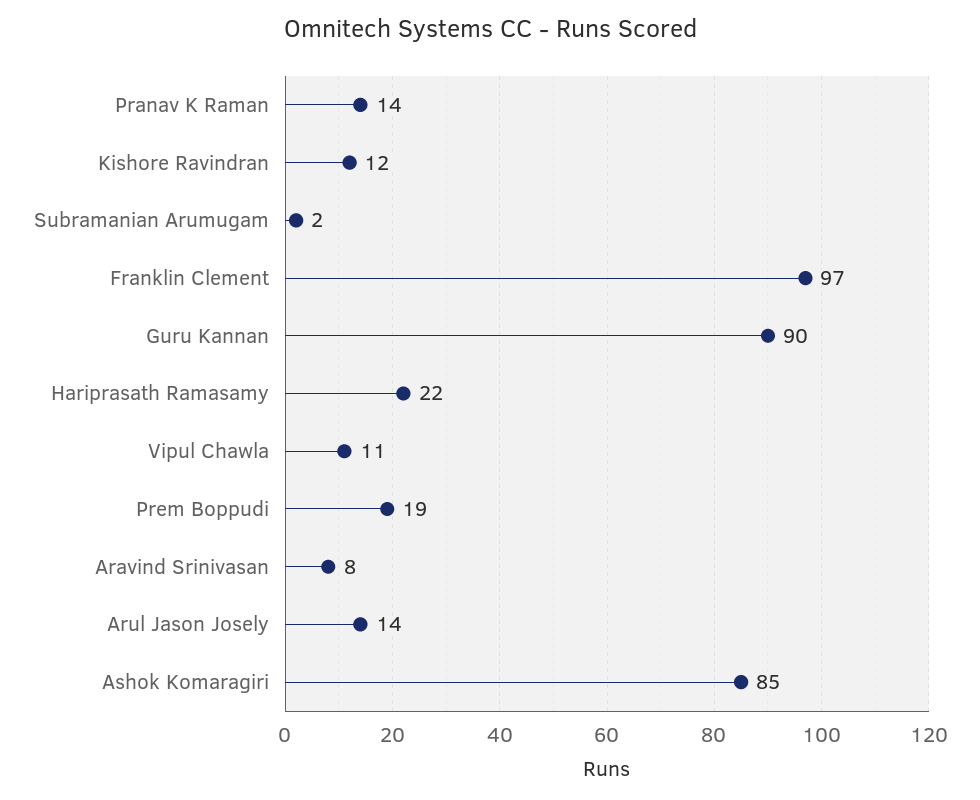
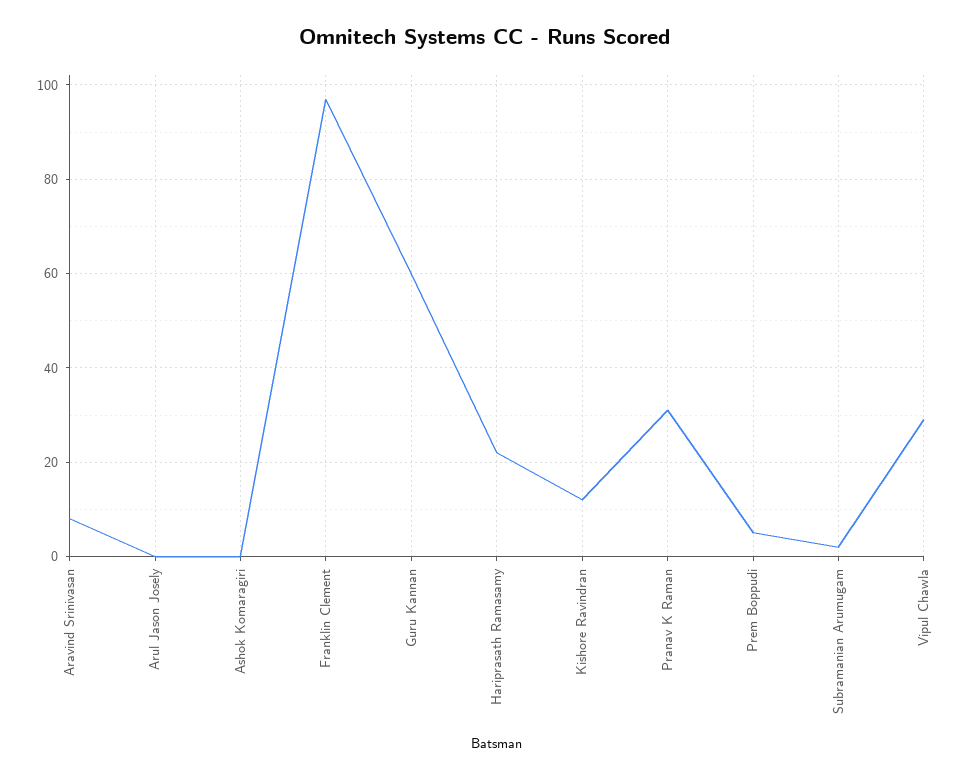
  {
-   "Pranav K Raman": 14,
+   "Pranav K Raman": 30,
    "Kishore Ravindran": 12,
    "Subramanian Arumugam": 2,
    "Franklin Clement": 97,
-   "Guru Kannan": 90,
+   "Guru Kannan": 60,
    "Hariprasath Ramasamy": 22,
-   "Vipul Chawla": 11,
+   "Vipul Chawla": 30,
-   "Prem Boppudi": 19,
+   "Prem Boppudi": 5,
    "Aravind Srinivasan": 8,
-   "Arul Jason Josely": 14,
+   "Arul Jason Josely": 0,
-   "Ashok Komaragiri": 85
+   "Ashok Komaragiri": 0
  }

